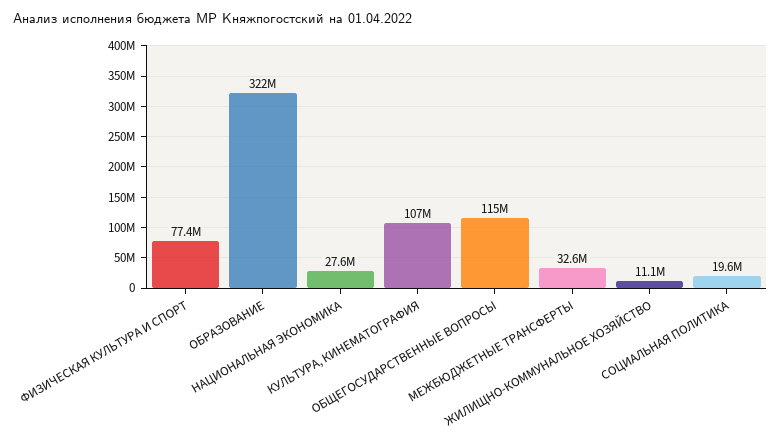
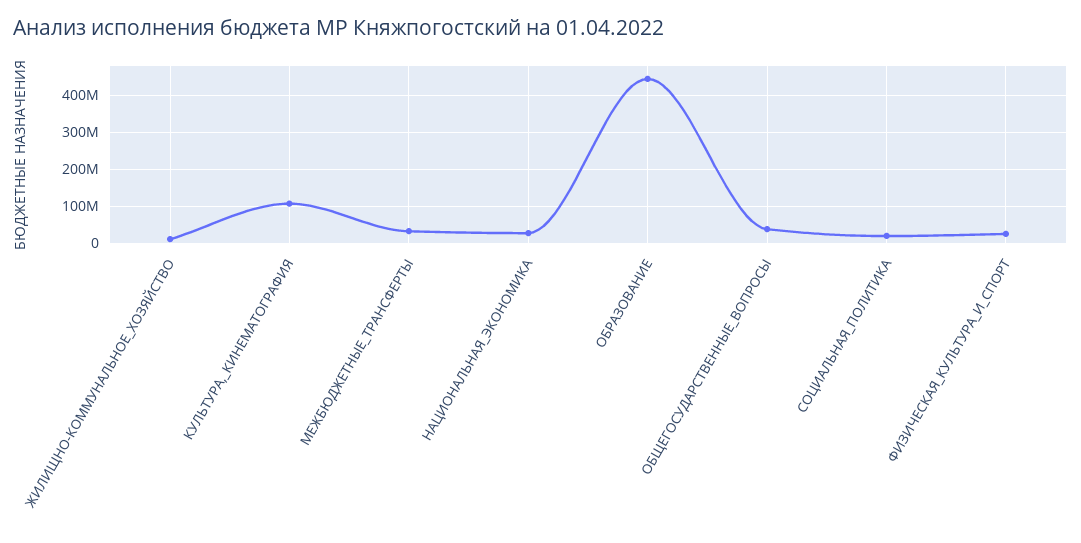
  {
-   "ФИЗИЧЕСКАЯ КУЛЬТУРА И СПОРТ": 77400000,
+   "ФИЗИЧЕСКАЯ КУЛЬТУРА И СПОРТ": 20000000,
-   "ОБРАЗОВАНИЕ": 322000000,
+   "ОБРАЗОВАНИЕ": 440000000,
    "НАЦИОНАЛЬНАЯ ЭКОНОМИКА": 27600000,
    "КУЛЬТУРА, КИНЕМАТОГРАФИЯ": 107000000,
-   "ОБЩЕГОСУДАРСТВЕННЫЕ ВОПРОСЫ": 115000000,
+   "ОБЩЕГОСУДАРСТВЕННЫЕ ВОПРОСЫ": 40000000,
    "МЕЖБЮДЖЕТНЫЕ ТРАНСФЕРТЫ": 32600000,
    "ЖИЛИЩНО-КОММУНАЛЬНОЕ ХОЗЯЙСТВО": 11100000,
    "СОЦИАЛЬНАЯ ПОЛИТИКА": 19600000
  }

